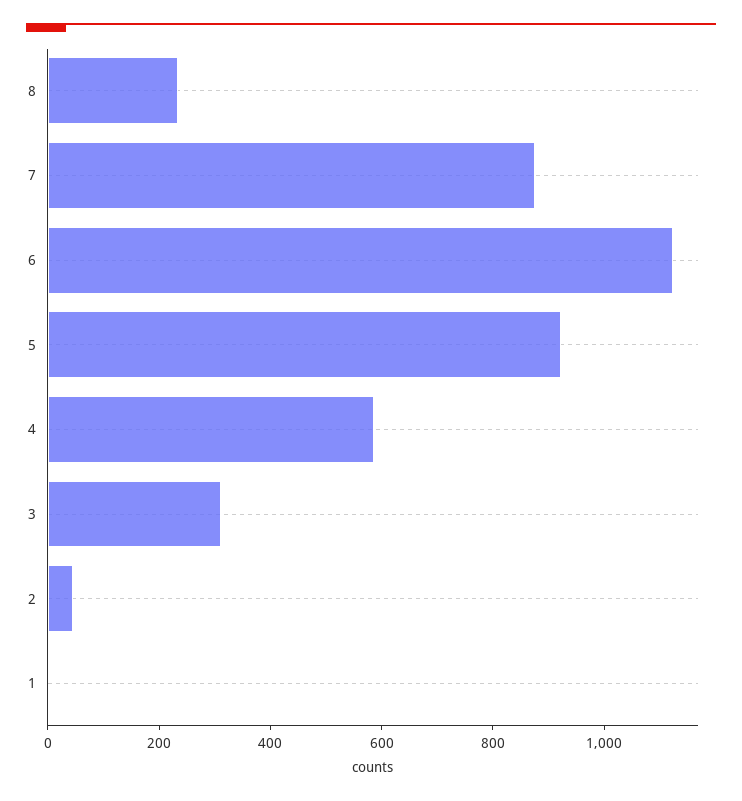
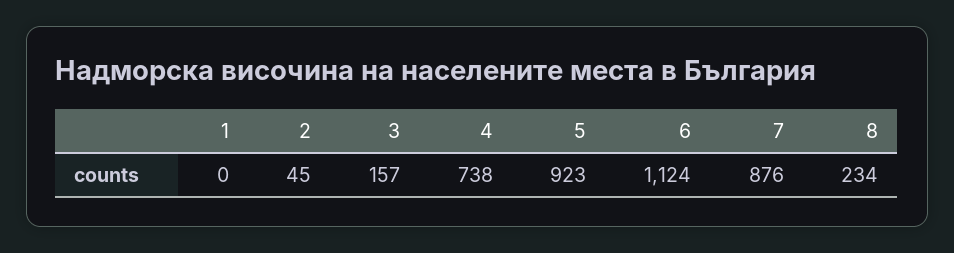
  {
    "8": 234,
    "7": 876,
    "6": 1124,
    "5": 923,
-   "4": 600,
+   "4": 738,
-   "3": 300,
+   "3": 157,
    "2": 45,
    "1": 0
  }

